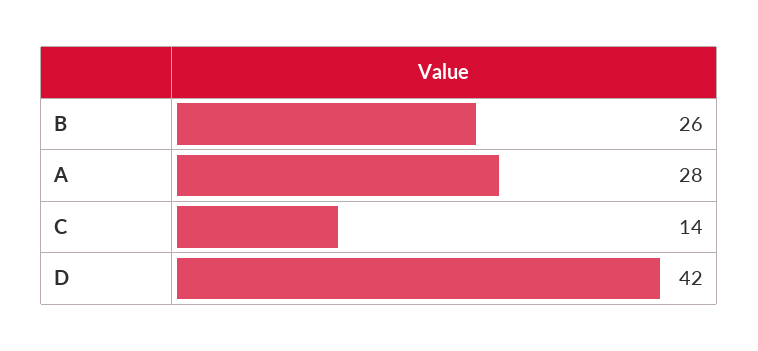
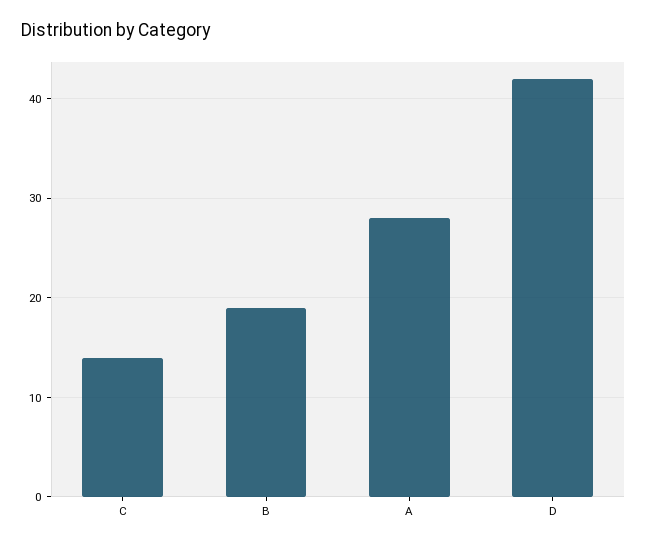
  {
-   "B": 26,
+   "B": 19,
    "A": 28,
    "C": 14,
    "D": 42
  }

